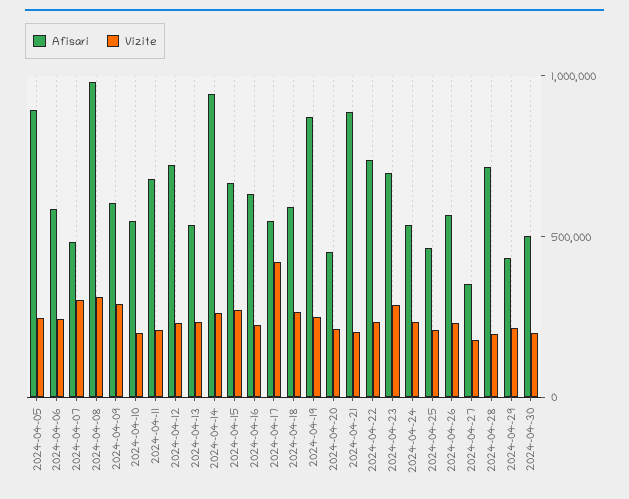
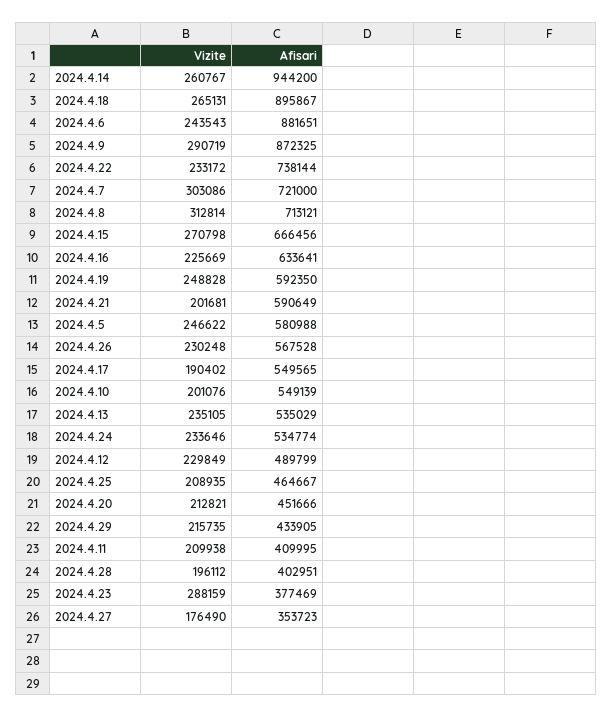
  {
    "Afisari": {
-     "2024-04-05": 900000,
+     "2024-04-05": 580988,
-     "2024-04-06": 600000,
+     "2024-04-06": 881651,
-     "2024-04-07": 500000,
+     "2024-04-07": 721000,
-     "2024-04-08": 1000000,
+     "2024-04-08": 713121,
-     "2024-04-09": 600000,
+     "2024-04-09": 872325,
      "2024-04-10": 549139,
-     "2024-04-11": 700000,
+     "2024-04-11": 409995,
-     "2024-04-12": 700000,
+     "2024-04-12": 489799,
      "2024-04-13": 535029,
      "2024-04-14": 944200,
      "2024-04-15": 666456,
      "2024-04-16": 633641,
      "2024-04-17": 549565,
-     "2024-04-18": 600000,
+     "2024-04-18": 895867,
-     "2024-04-19": 900000,
+     "2024-04-19": 592350,
      "2024-04-20": 451666,
-     "2024-04-21": 900000,
+     "2024-04-21": 590649,
      "2024-04-22": 738144,
-     "2024-04-23": 700000,
+     "2024-04-23": 377469,
      "2024-04-24": 534774,
      "2024-04-25": 464667,
      "2024-04-26": 567528,
      "2024-04-27": 353723,
-     "2024-04-28": 700000,
+     "2024-04-28": 402951,
-     "2024-04-29": 433905,
+     "2024-04-29": 433905
-     "2024-04-30": 500000
    },
    "Vizite": {
      "2024-04-05": 246622,
      "2024-04-06": 243543,
      "2024-04-07": 303086,
      "2024-04-08": 312814,
      "2024-04-09": 290719,
      "2024-04-10": 201076,
      "2024-04-11": 209938,
      "2024-04-12": 229849,
      "2024-04-13": 235105,
      "2024-04-14": 260767,
      "2024-04-15": 270798,
      "2024-04-16": 225669,
-     "2024-04-17": 400000,
+     "2024-04-17": 190402,
      "2024-04-18": 265131,
      "2024-04-19": 248828,
      "2024-04-20": 212821,
      "2024-04-21": 201681,
      "2024-04-22": 233172,
      "2024-04-23": 288159,
      "2024-04-24": 233646,
      "2024-04-25": 208935,
      "2024-04-26": 230248,
      "2024-04-27": 176490,
      "2024-04-28": 196112,
-     "2024-04-29": 215735,
+     "2024-04-29": 215735
-     "2024-04-30": 200000
    }
  }

